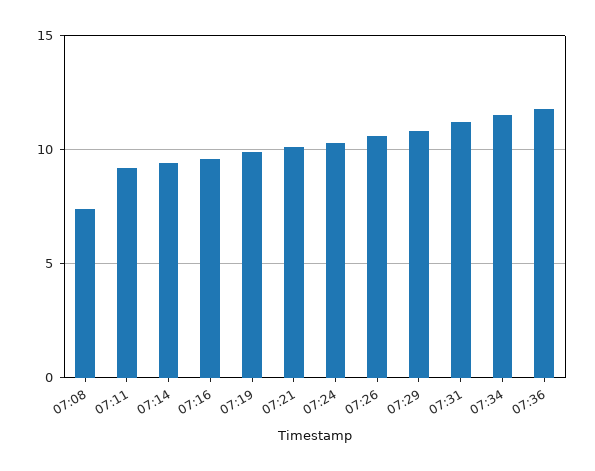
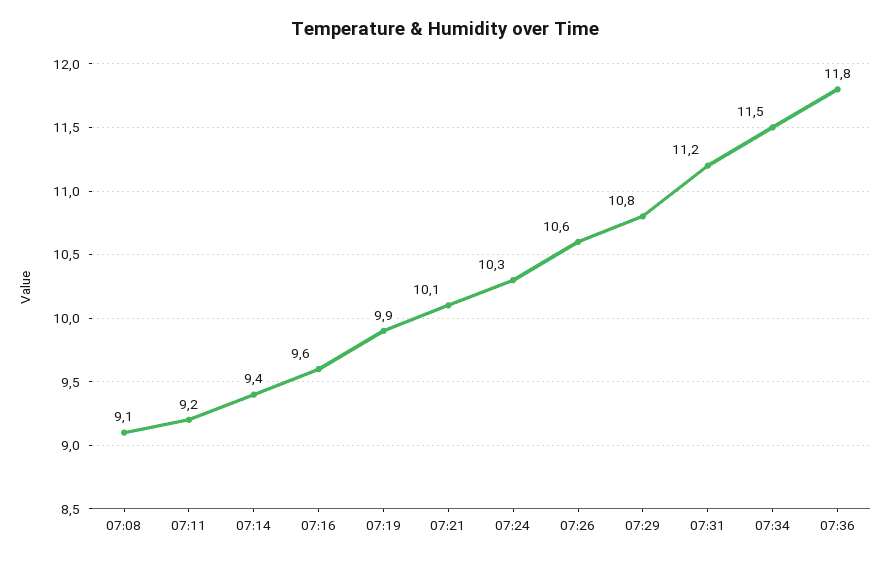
  {
-   "07:08": 7.5,
+   "07:08": 9.1,
    "07:11": 9.2,
    "07:14": 9.4,
    "07:16": 9.6,
    "07:19": 9.9,
    "07:21": 10.1,
    "07:24": 10.3,
    "07:26": 10.6,
    "07:29": 10.8,
    "07:31": 11.2,
    "07:34": 11.5,
    "07:36": 11.8
  }

